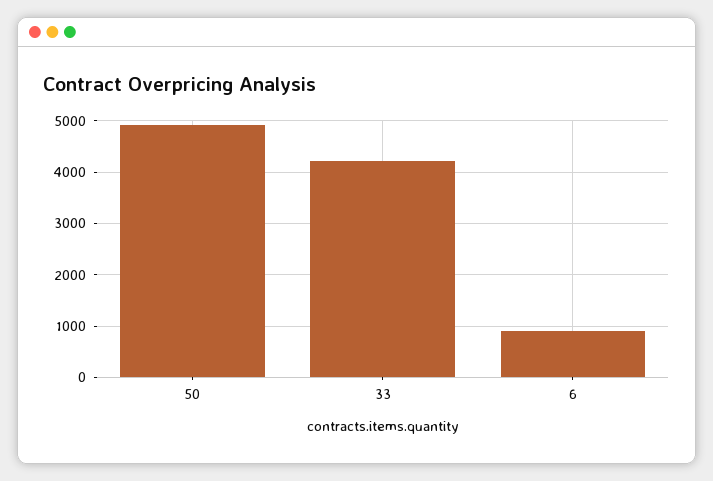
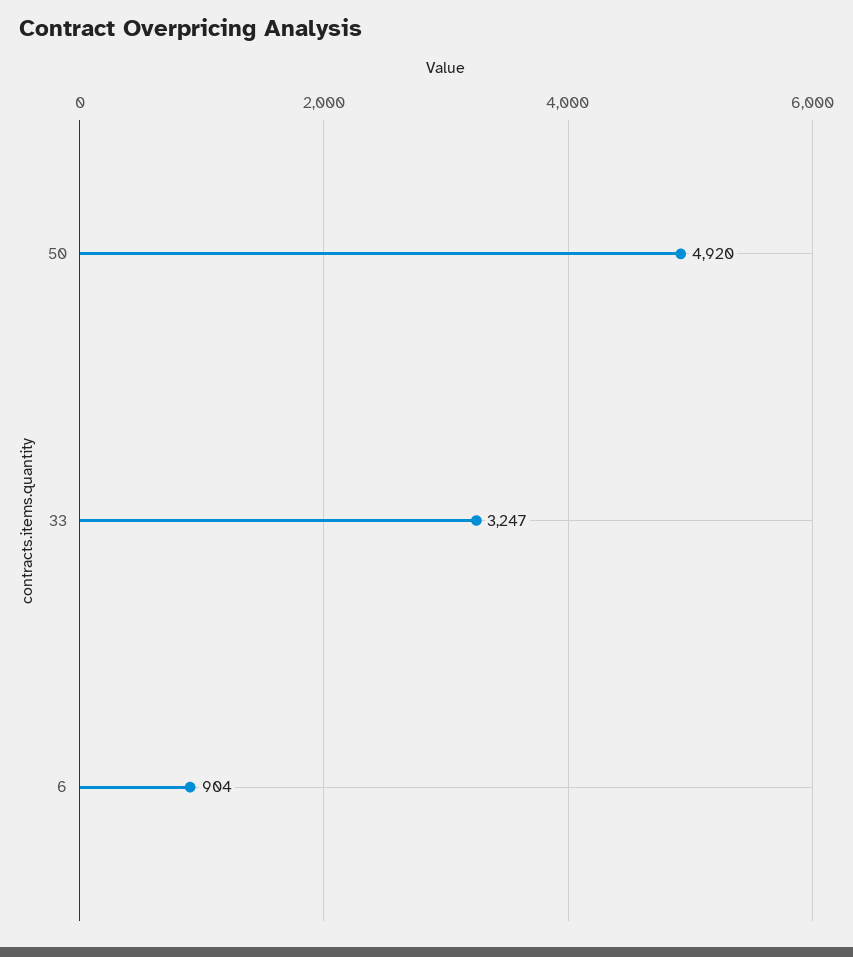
  {
    "50": 4920,
-   "33": 4200,
+   "33": 3247,
    "6": 904
  }

